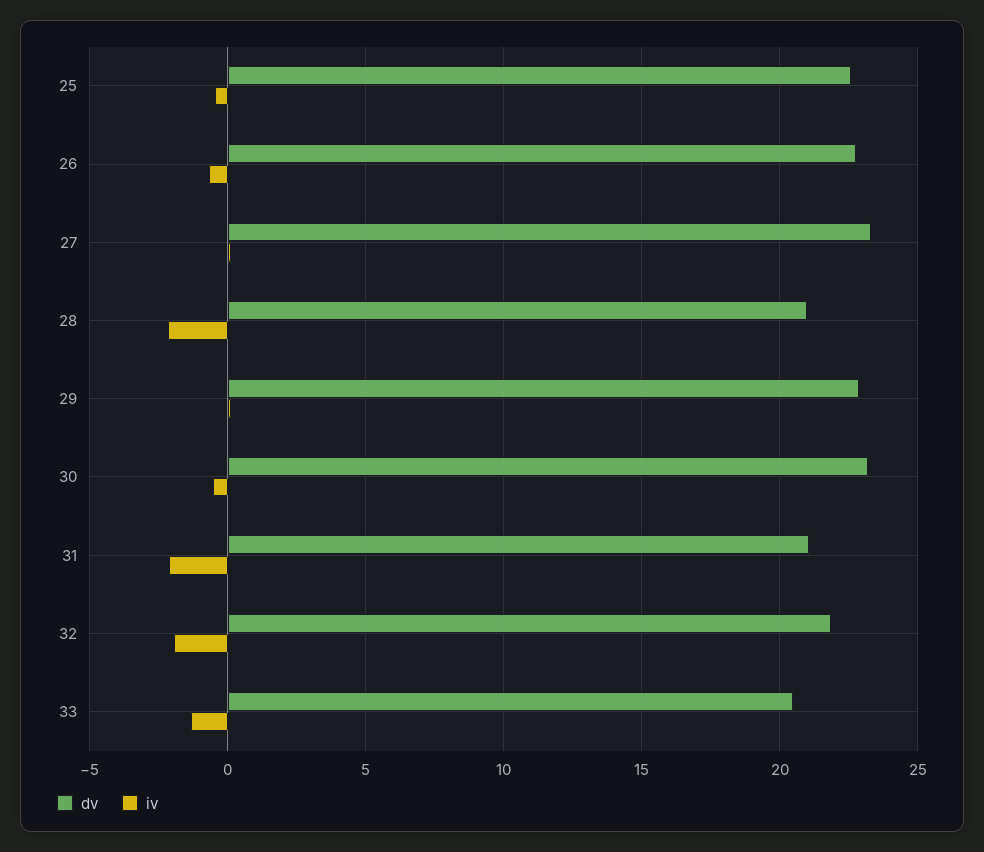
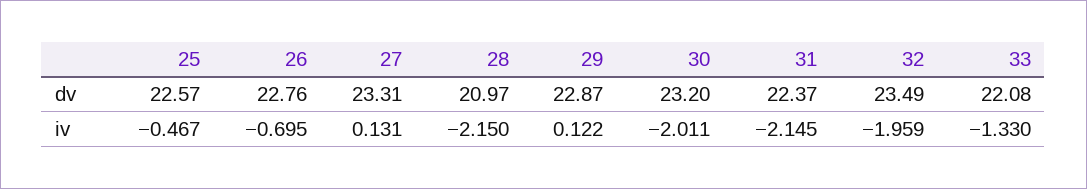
  {
    "dv": {
      "25": 22.57,
      "26": 22.76,
      "27": 23.31,
      "28": 20.97,
      "29": 22.87,
      "30": 23.2,
-     "31": 21,
+     "31": 22.37,
-     "32": 22,
+     "32": 23.49,
-     "33": 20.5
+     "33": 22.08
    },
    "iv": {
      "25": -0.467,
      "26": -0.695,
      "27": 0.131,
      "28": -2.15,
      "29": 0.122,
-     "30": -0.5,
+     "30": -2.011,
      "31": -2.145,
      "32": -1.959,
      "33": -1.33
    }
  }

